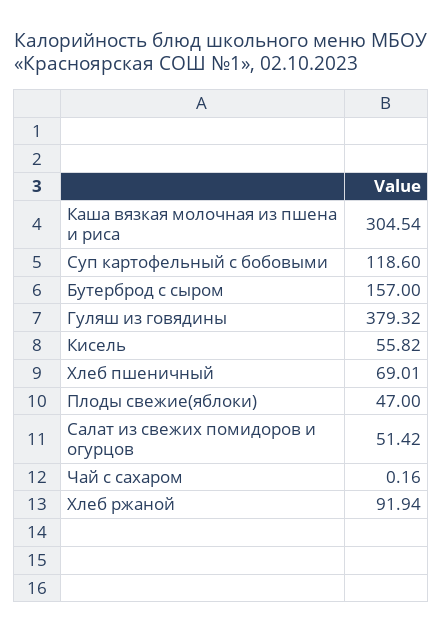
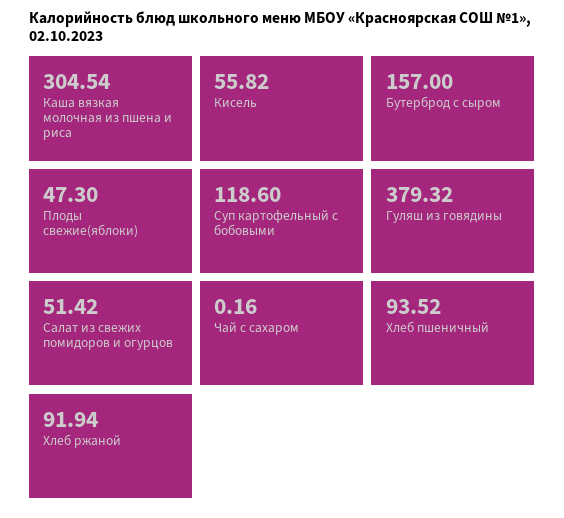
  {
    "Каша вязкая молочная из пшена и риса": 304.54,
    "Суп картофельный с бобовыми": 118.6,
    "Бутерброд с сыром": 157,
    "Гуляш из говядины": 379.32,
    "Кисель": 55.82,
-   "Хлеб пшеничный": 69.01,
+   "Хлеб пшеничный": 93.52,
-   "Плоды свежие(яблоки)": 47,
+   "Плоды свежие(яблоки)": 47.3,
    "Салат из свежих помидоров и огурцов": 51.42,
    "Чай с сахаром": 0.16,
    "Хлеб ржаной": 91.94
  }

